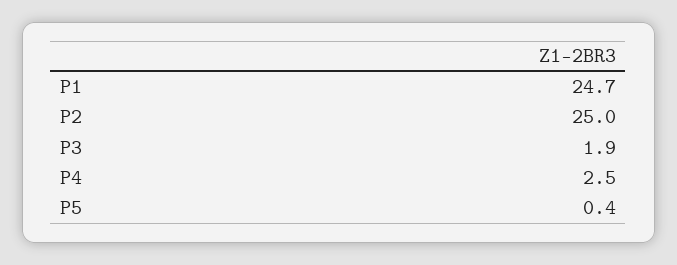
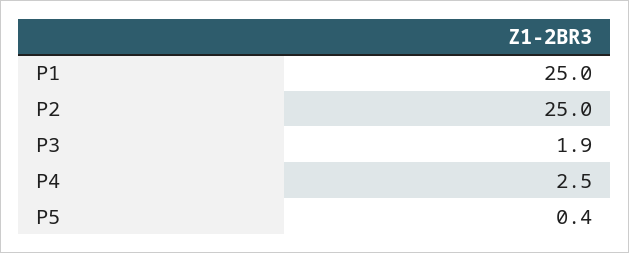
  {
-   "P1": 24.7,
+   "P1": 25,
    "P2": 25,
    "P3": 1.9,
    "P4": 2.5,
    "P5": 0.4
  }

